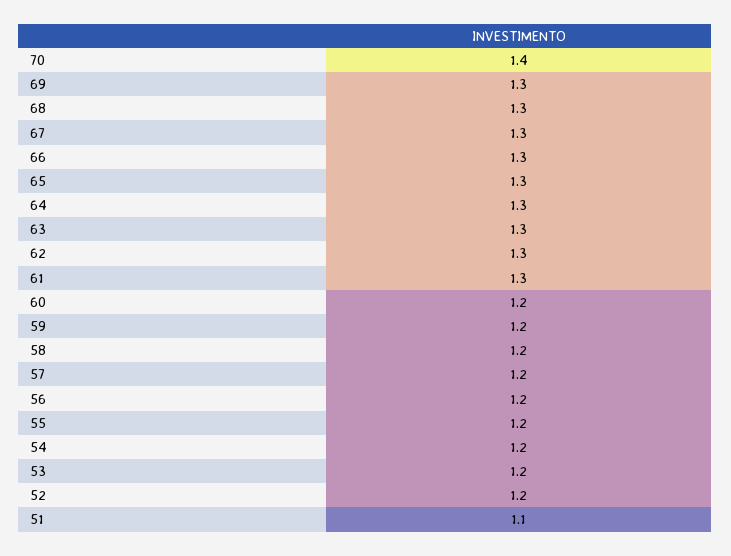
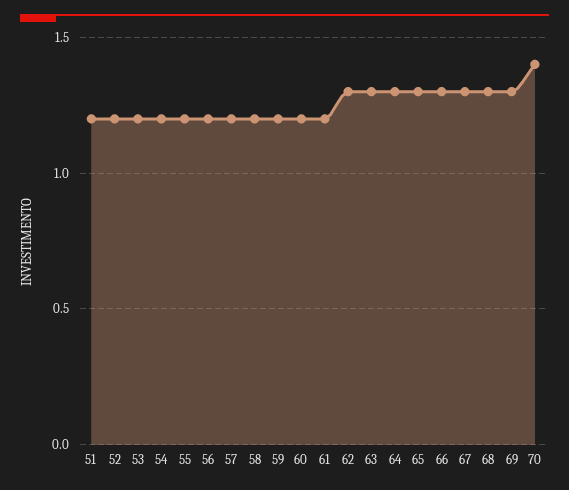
  {
    "70": 1.4,
    "69": 1.3,
    "68": 1.3,
    "67": 1.3,
    "66": 1.3,
    "65": 1.3,
    "64": 1.3,
    "63": 1.3,
    "62": 1.3,
-   "61": 1.3,
+   "61": 1.2,
    "60": 1.2,
    "59": 1.2,
    "58": 1.2,
    "57": 1.2,
    "56": 1.2,
    "55": 1.2,
    "54": 1.2,
    "53": 1.2,
    "52": 1.2,
-   "51": 1.1
+   "51": 1.2
  }

